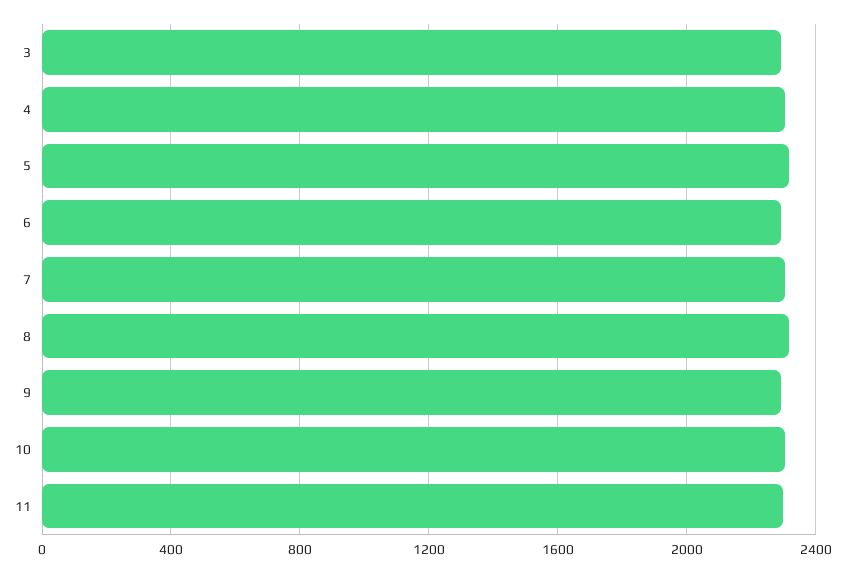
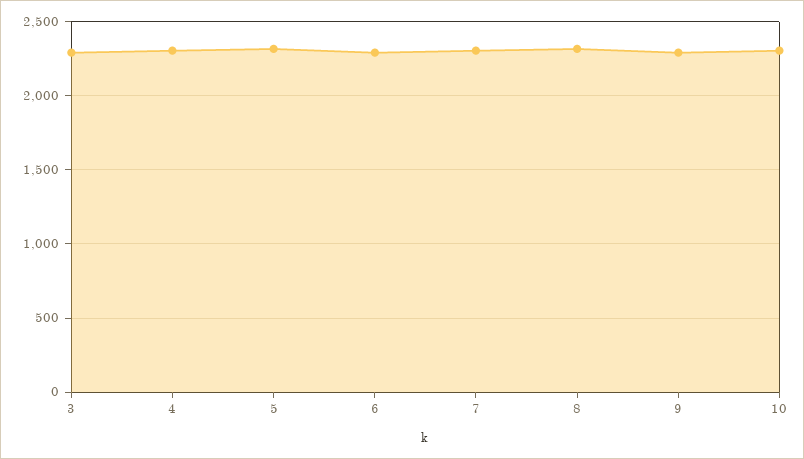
  {
    "3": 2300,
    "4": 2300,
    "5": 2300,
    "6": 2300,
    "7": 2300,
    "8": 2300,
    "9": 2300,
-   "10": 2300,
+   "10": 2300
-   "11": 2300
  }

